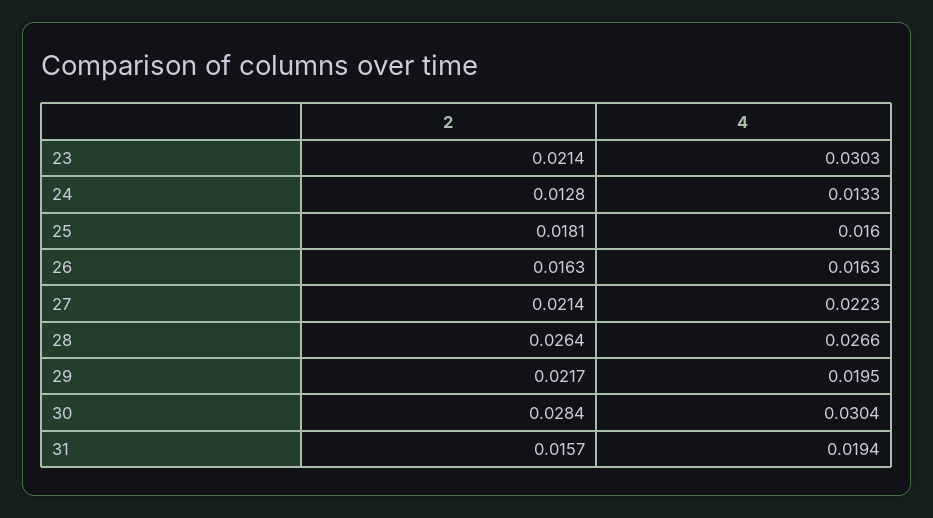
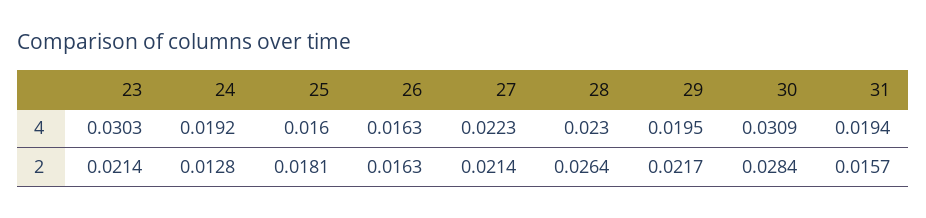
  {
    "2": {
      "23": 0.0214,
      "24": 0.0128,
      "25": 0.0181,
      "26": 0.0163,
      "27": 0.0214,
      "28": 0.0264,
      "29": 0.0217,
      "30": 0.0284,
      "31": 0.0157
    },
    "4": {
      "23": 0.0303,
-     "24": 0.0133,
+     "24": 0.0192,
      "25": 0.016,
      "26": 0.0163,
      "27": 0.0223,
-     "28": 0.0266,
+     "28": 0.023,
      "29": 0.0195,
-     "30": 0.0304,
+     "30": 0.0309,
      "31": 0.0194
    }
  }

